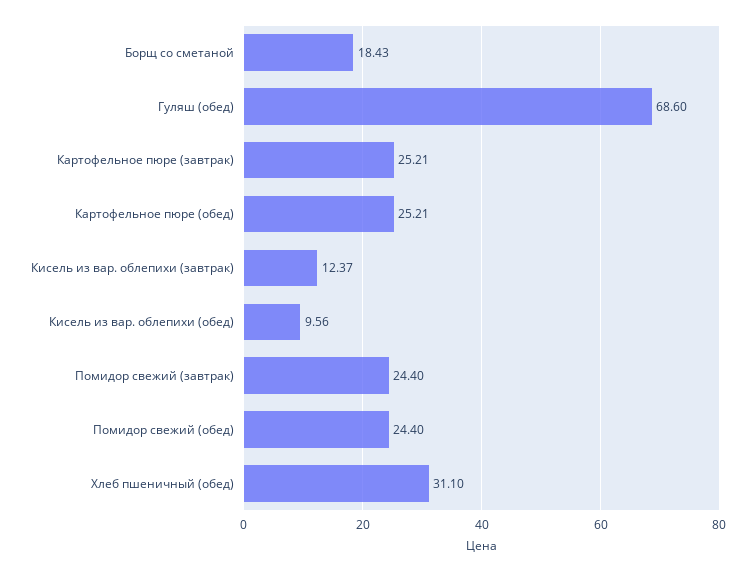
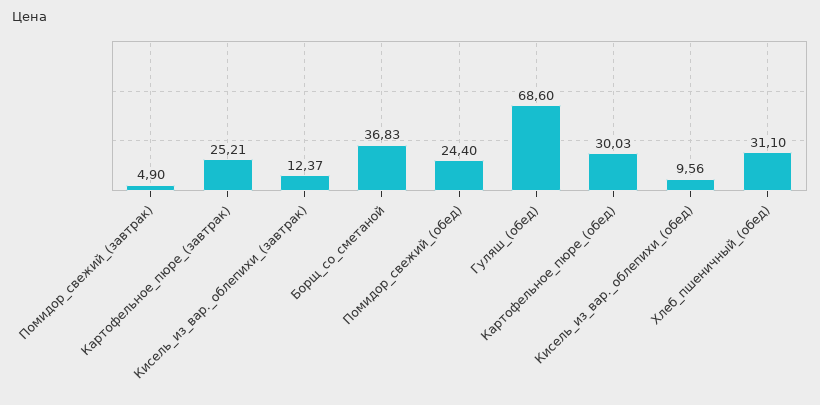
  {
-   "Борщ со сметаной": 18.43,
+   "Борщ со сметаной": 36.83,
    "Гуляш (обед)": 68.6,
    "Картофельное пюре (завтрак)": 25.21,
-   "Картофельное пюре (обед)": 25.21,
+   "Картофельное пюре (обед)": 30.03,
    "Кисель из вар. облепихи (завтрак)": 12.37,
    "Кисель из вар. облепихи (обед)": 9.56,
-   "Помидор свежий (завтрак)": 24.4,
+   "Помидор свежий (завтрак)": 4.9,
    "Помидор свежий (обед)": 24.4,
    "Хлеб пшеничный (обед)": 31.1
  }

